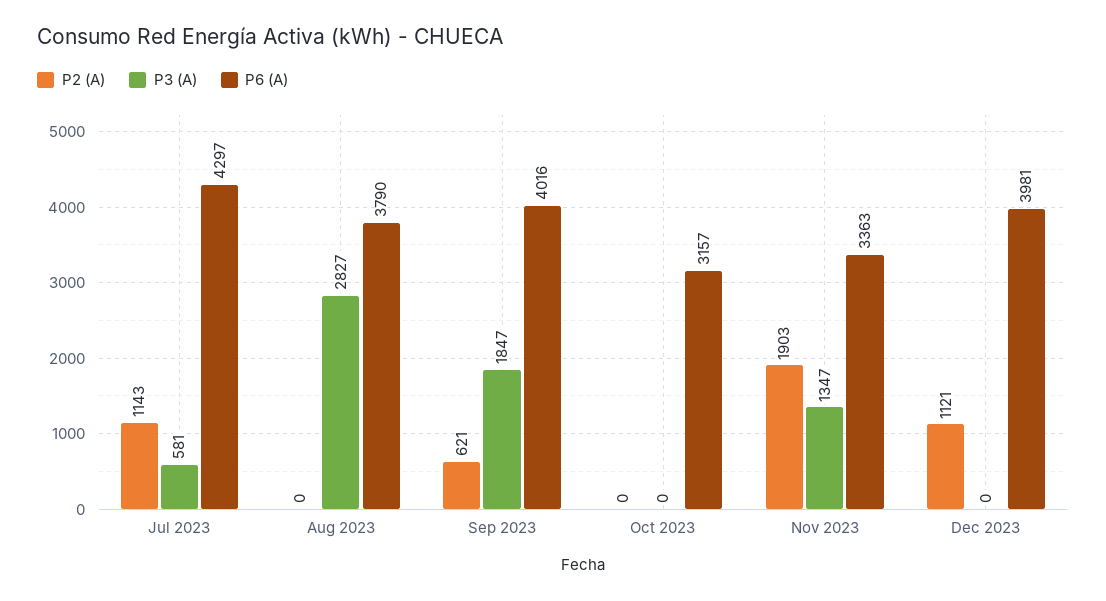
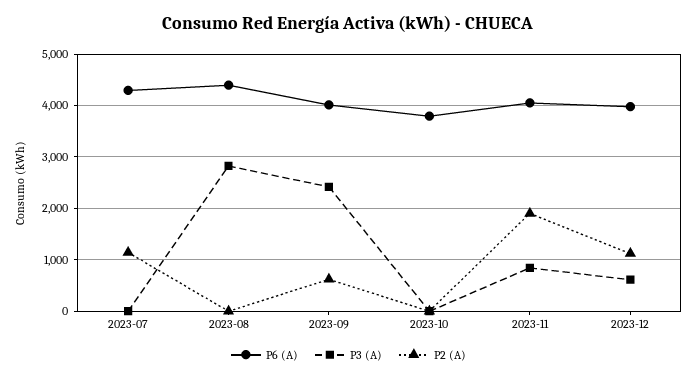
  {
    "P2 (A)": {
      "Jul 2023": 1143,
      "Aug 2023": 0,
      "Sep 2023": 621,
      "Oct 2023": 0,
      "Nov 2023": 1903,
      "Dec 2023": 1121
    },
    "P3 (A)": {
-     "Jul 2023": 581,
+     "Jul 2023": 0,
      "Aug 2023": 2827,
-     "Sep 2023": 1847,
+     "Sep 2023": 2400,
      "Oct 2023": 0,
-     "Nov 2023": 1347,
+     "Nov 2023": 800,
-     "Dec 2023": 0
+     "Dec 2023": 600
    },
    "P6 (A)": {
      "Jul 2023": 4297,
-     "Aug 2023": 3790,
+     "Aug 2023": 4400,
      "Sep 2023": 4016,
-     "Oct 2023": 3157,
+     "Oct 2023": 3800,
-     "Nov 2023": 3363,
+     "Nov 2023": 4000,
      "Dec 2023": 3981
    }
  }

